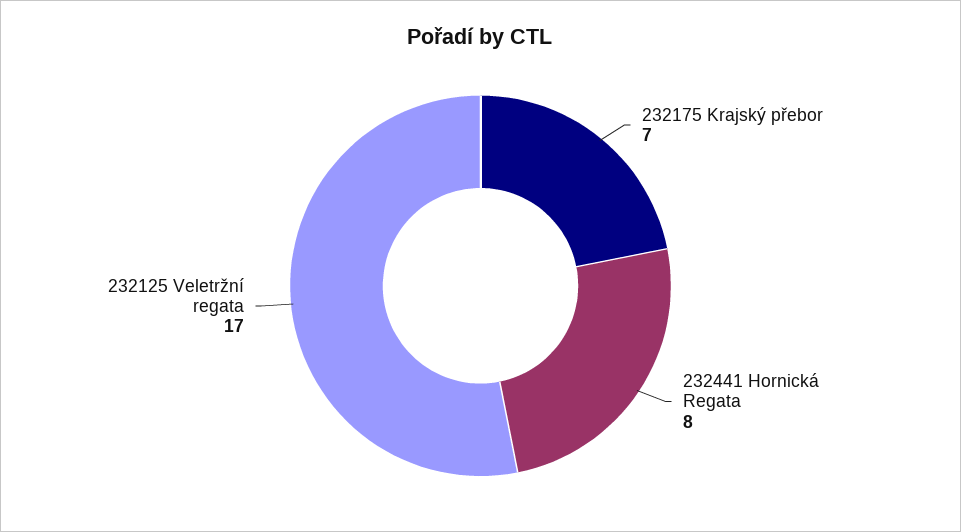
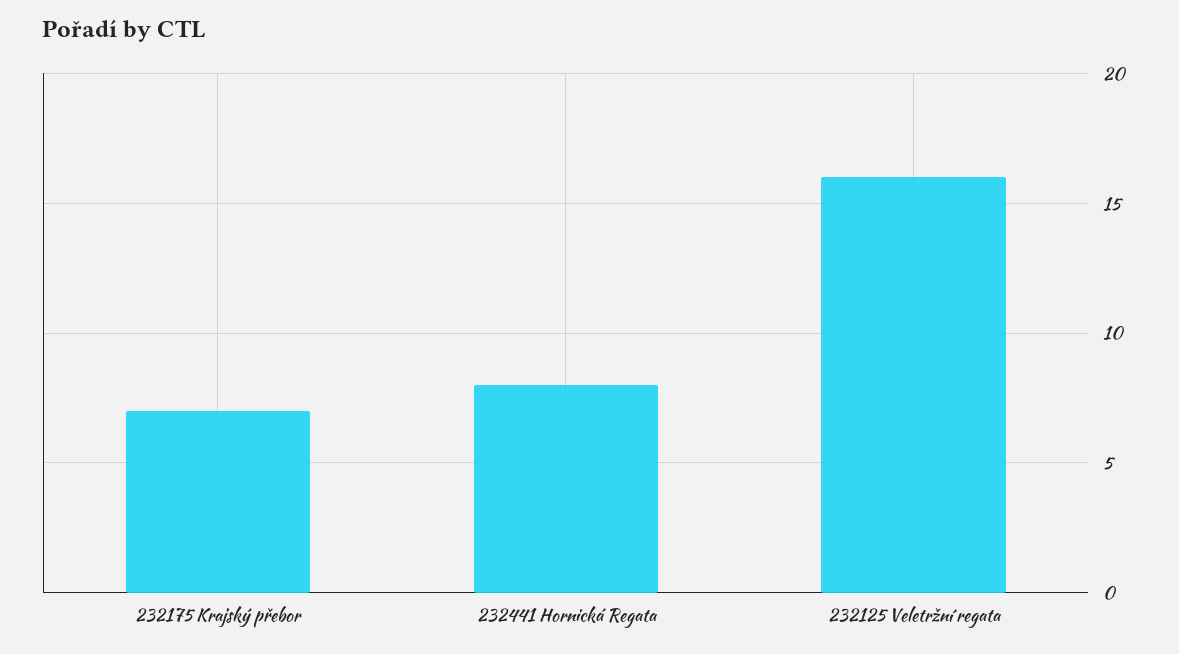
  {
    "232175 Krajský přebor": 7,
    "232441 Hornická Regata": 8,
-   "232125 Veletržní regata": 17
+   "232125 Veletržní regata": 16
  }

